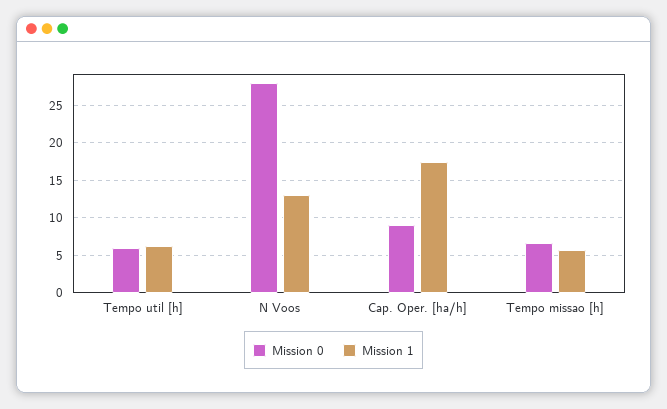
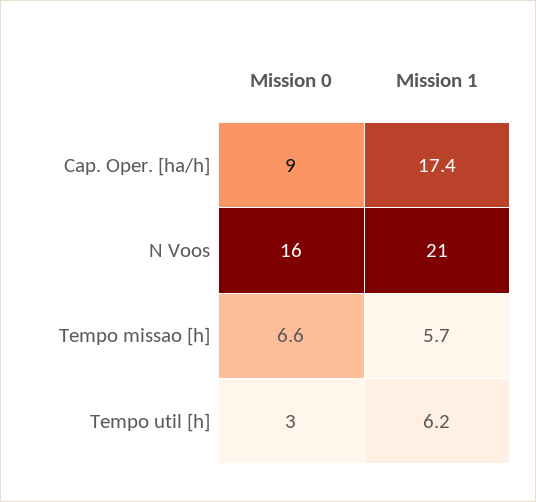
  {
    "Mission 0": {
-     "Tempo util [h]": 6,
+     "Tempo util [h]": 3,
-     "N Voos": 28,
+     "N Voos": 16,
      "Cap. Oper. [ha/h]": 9,
      "Tempo missao [h]": 6.6
    },
    "Mission 1": {
      "Tempo util [h]": 6.2,
-     "N Voos": 13,
+     "N Voos": 21,
      "Cap. Oper. [ha/h]": 17.4,
      "Tempo missao [h]": 5.7
    }
  }

